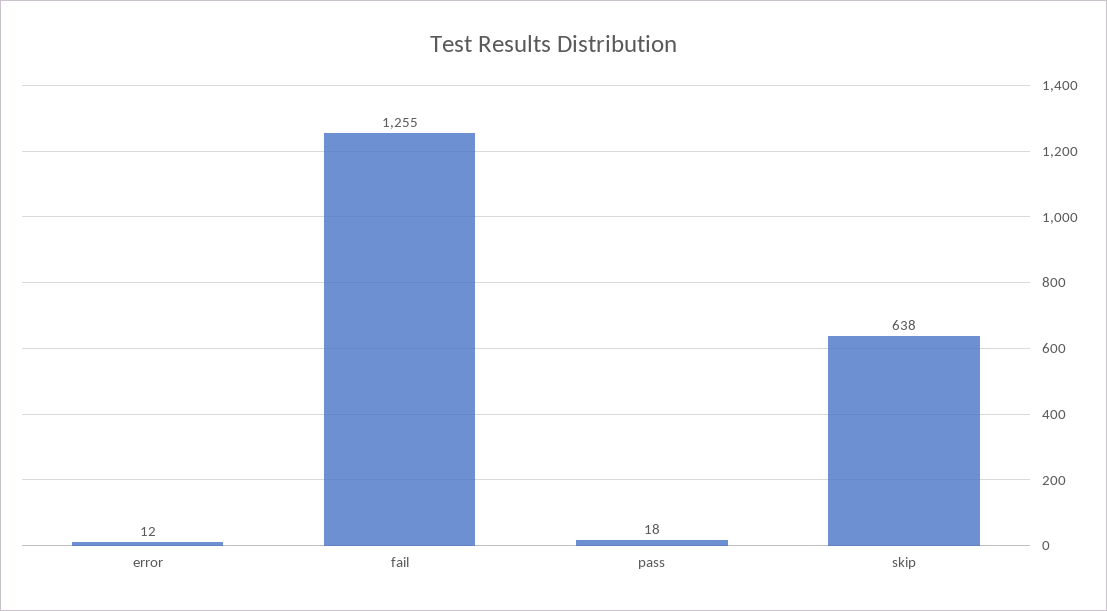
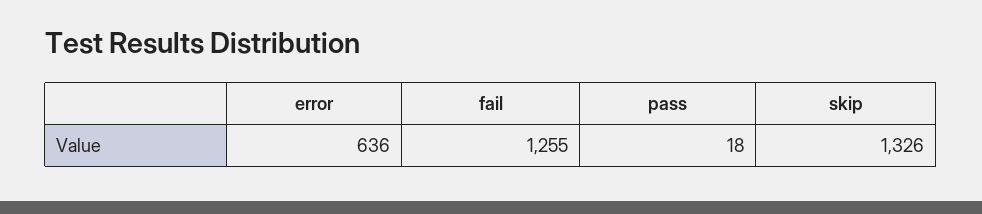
  {
-   "error": 12,
+   "error": 636,
    "fail": 1255,
    "pass": 18,
-   "skip": 638
+   "skip": 1326
  }

